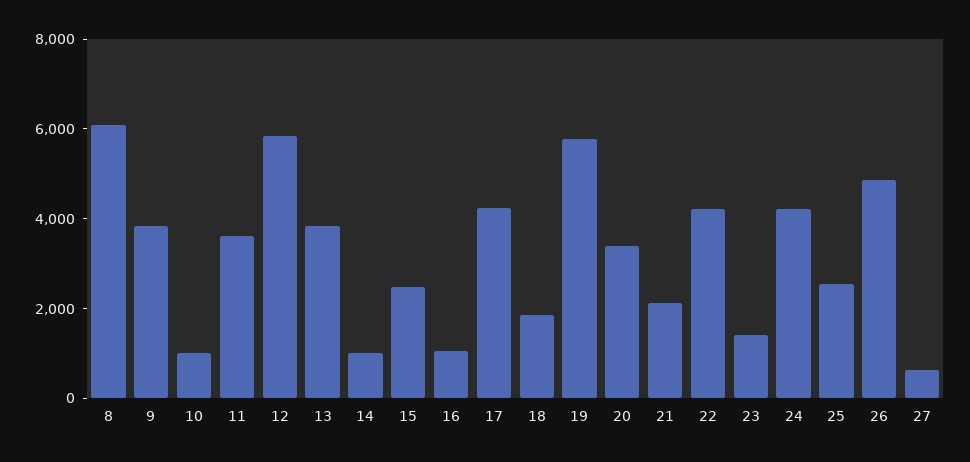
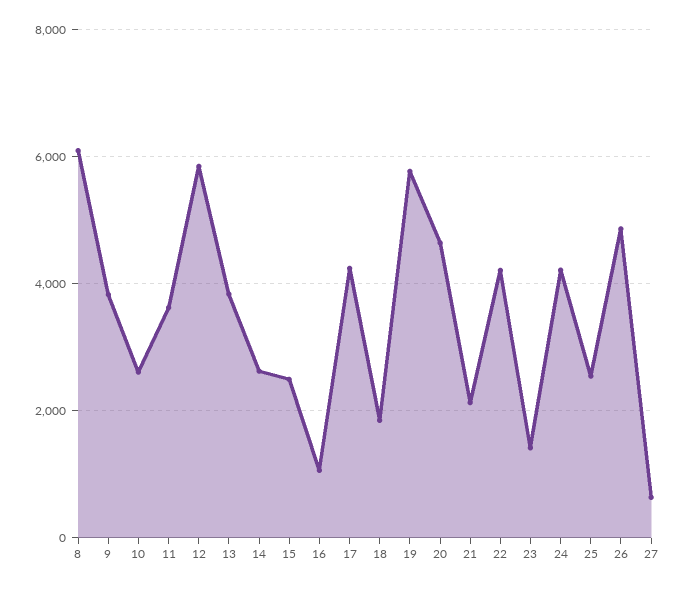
  {
    "8": 6000,
    "9": 3800,
-   "10": 1000,
+   "10": 2600,
    "11": 3600,
    "12": 5800,
    "13": 3800,
-   "14": 1000,
+   "14": 2600,
    "15": 2400,
    "16": 1000,
    "17": 4200,
    "18": 1800,
    "19": 5800,
-   "20": 3500,
+   "20": 4600,
    "21": 2200,
    "22": 4200,
    "23": 1400,
    "24": 4200,
    "25": 2600,
    "26": 4800,
    "27": 600
  }

